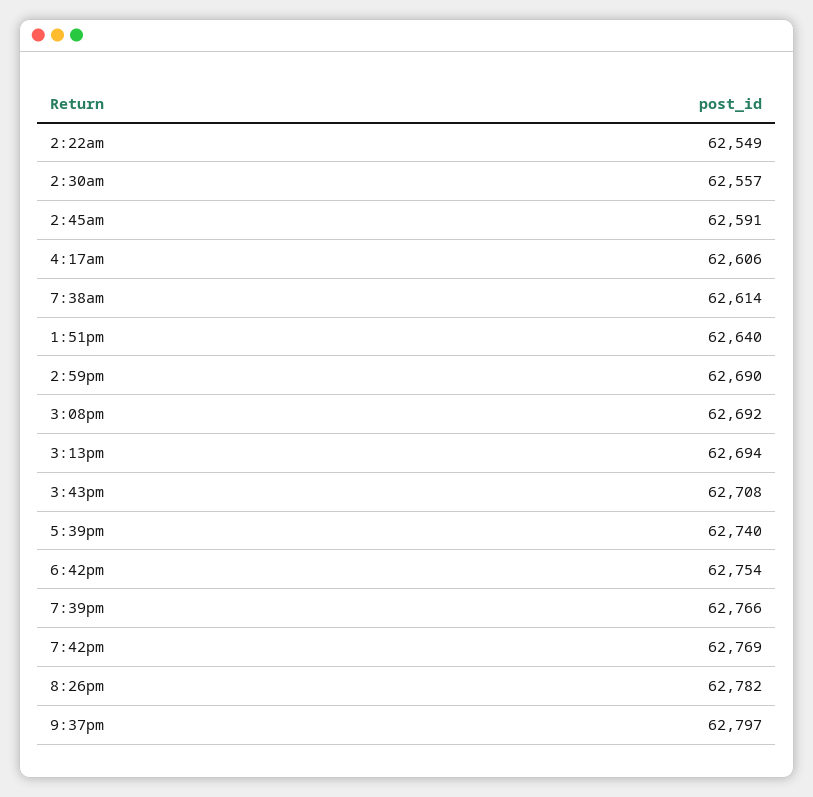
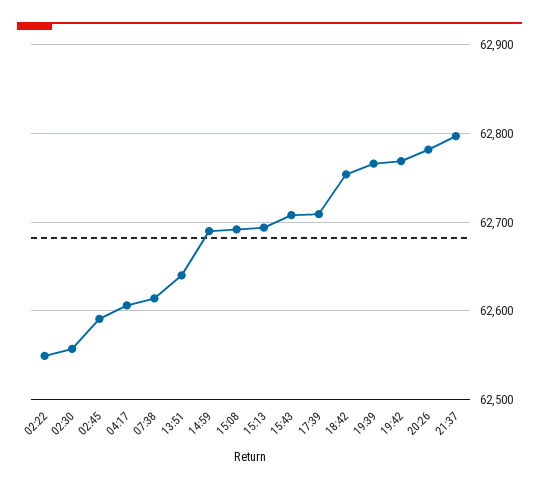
  {
    "2:22am": 62549,
    "2:30am": 62557,
    "2:45am": 62591,
    "4:17am": 62606,
    "7:38am": 62614,
    "1:51pm": 62640,
    "2:59pm": 62690,
    "3:08pm": 62692,
    "3:13pm": 62694,
    "3:43pm": 62708,
-   "5:39pm": 62740,
+   "5:39pm": 62710,
    "6:42pm": 62754,
    "7:39pm": 62766,
    "7:42pm": 62769,
    "8:26pm": 62782,
    "9:37pm": 62797
  }

